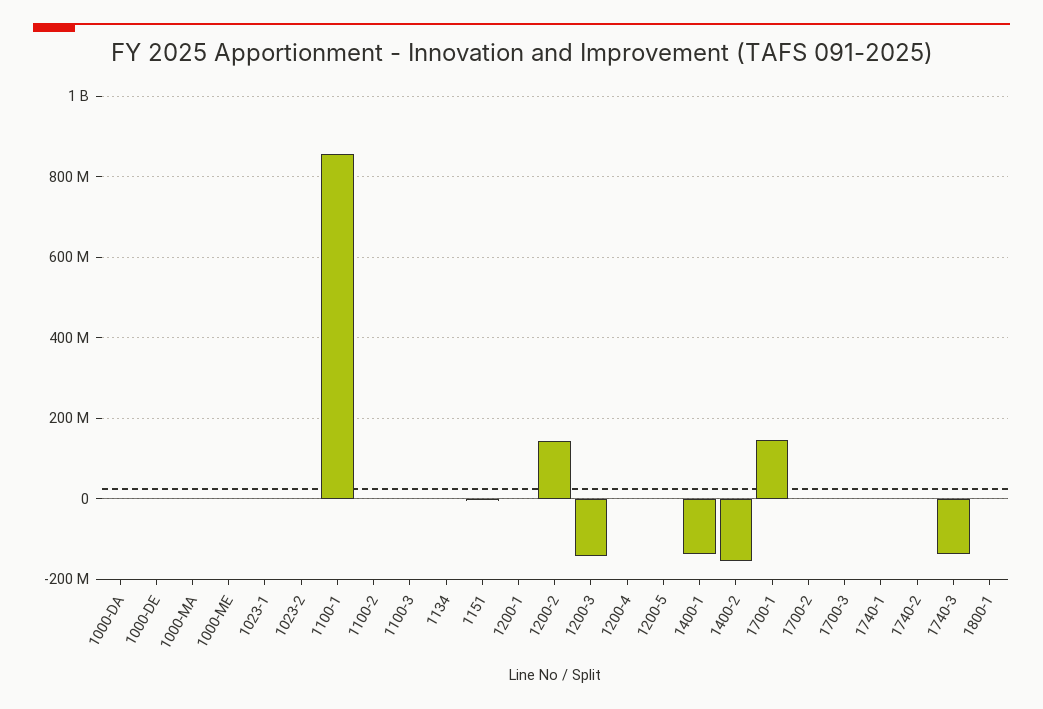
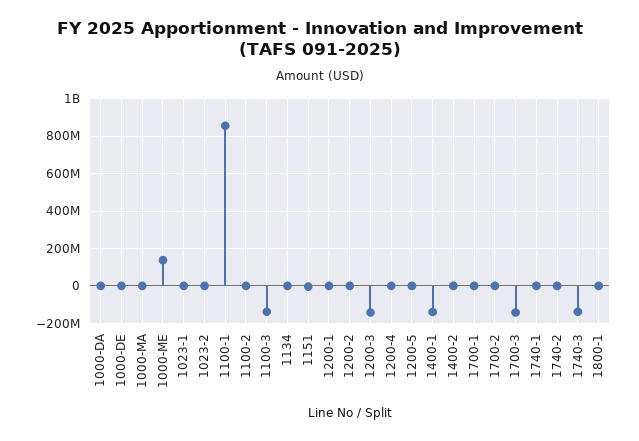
  {
    "1000-DA": 0,
    "1000-DE": 0,
    "1000-MA": 0,
-   "1000-ME": 0,
+   "1000-ME": 150000000,
    "1023-1": 0,
    "1023-2": 0,
    "1100-1": 860000000,
    "1100-2": 0,
-   "1100-3": 0,
+   "1100-3": -150000000,
    "1134": 0,
    "1151": 0,
    "1200-1": 0,
-   "1200-2": 140000000,
+   "1200-2": 0,
    "1200-3": -140000000,
    "1200-4": 0,
    "1200-5": 0,
    "1400-1": -140000000,
-   "1400-2": -160000000,
+   "1400-2": 0,
-   "1700-1": 140000000,
+   "1700-1": 0,
    "1700-2": 0,
-   "1700-3": 0,
+   "1700-3": -150000000,
    "1740-1": 0,
    "1740-2": 0,
    "1740-3": -140000000,
    "1800-1": 0
  }

